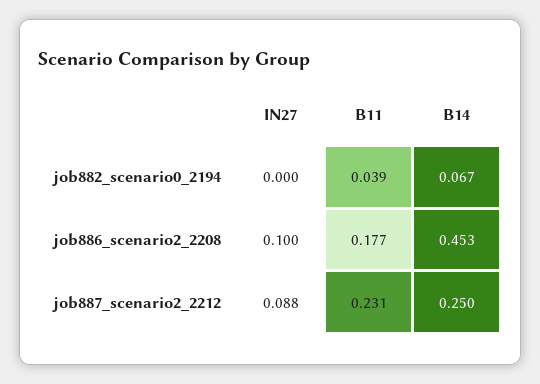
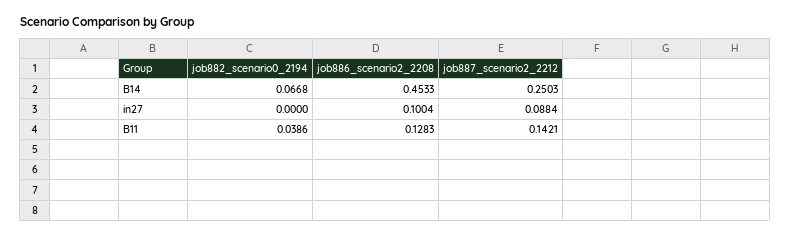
  {
    "IN27": {
      "job882_scenario0_2194": 0,
      "job886_scenario2_2208": 0.1004,
      "job887_scenario2_2212": 0.0884
    },
    "B11": {
      "job882_scenario0_2194": 0.0386,
-     "job886_scenario2_2208": 0.177,
+     "job886_scenario2_2208": 0.1283,
-     "job887_scenario2_2212": 0.231
+     "job887_scenario2_2212": 0.1421
    },
    "B14": {
      "job882_scenario0_2194": 0.0668,
      "job886_scenario2_2208": 0.4533,
      "job887_scenario2_2212": 0.2503
    }
  }

